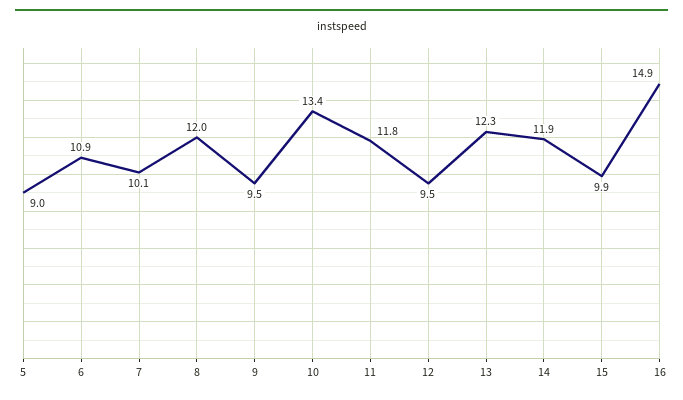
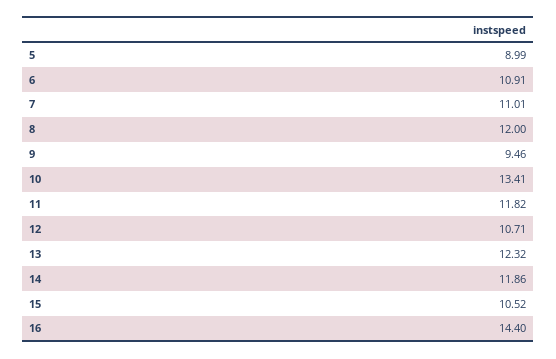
  {
    "5": 8.99,
    "6": 10.91,
-   "7": 10.1,
+   "7": 11.01,
    "8": 12,
    "9": 9.46,
    "10": 13.41,
    "11": 11.82,
-   "12": 9.5,
+   "12": 10.71,
    "13": 12.32,
    "14": 11.86,
-   "15": 9.9,
+   "15": 10.52,
-   "16": 14.9
+   "16": 14.4
  }

